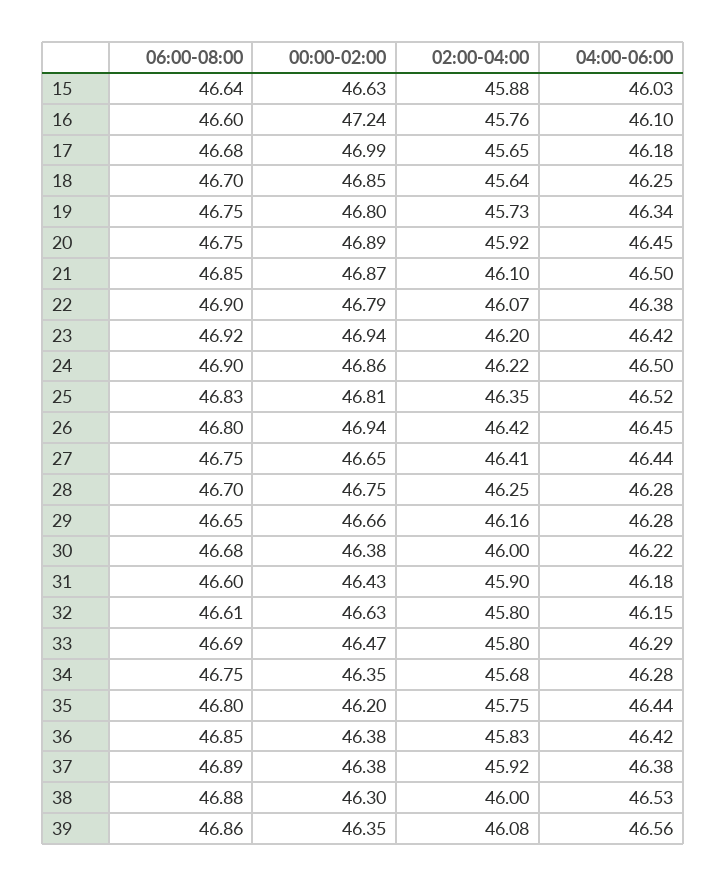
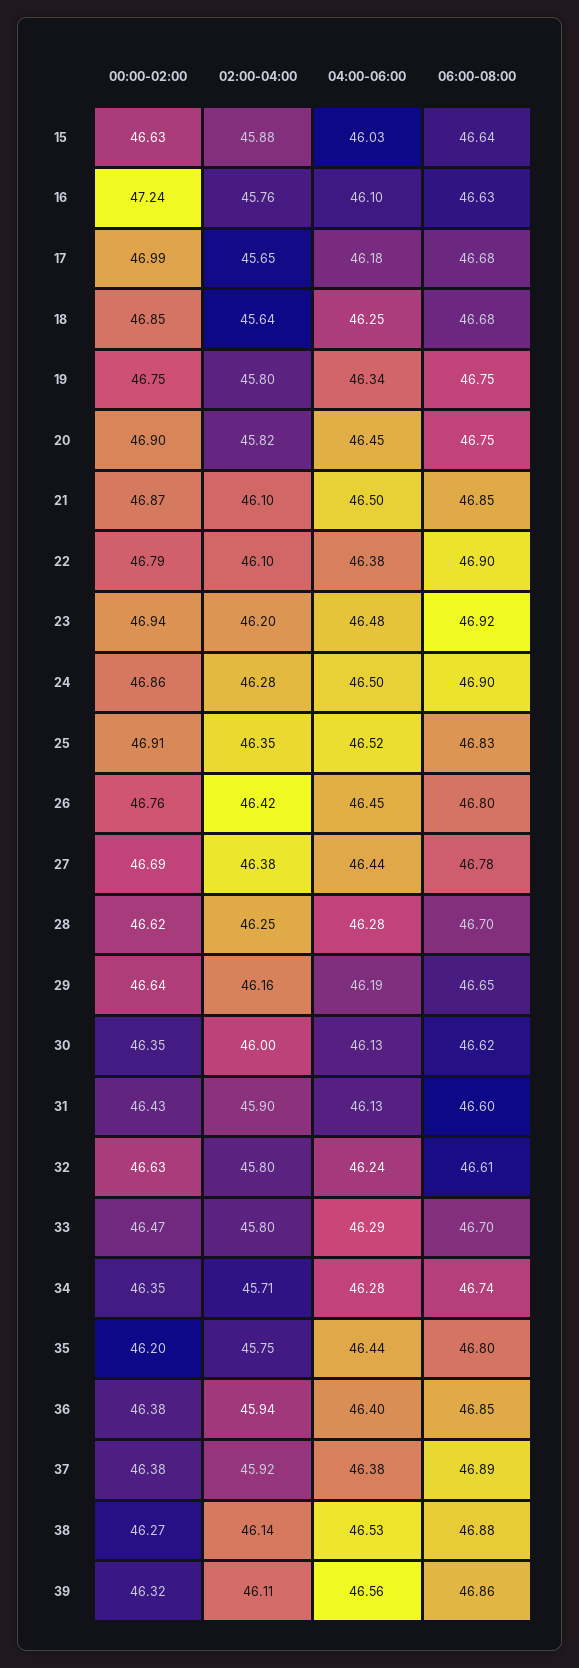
  {
    "06:00-08:00": {
      "15": 46.64,
-     "16": 46.6,
+     "16": 46.63,
      "17": 46.68,
-     "18": 46.7,
+     "18": 46.68,
      "19": 46.75,
      "20": 46.75,
      "21": 46.85,
      "22": 46.9,
      "23": 46.92,
      "24": 46.9,
      "25": 46.83,
      "26": 46.8,
-     "27": 46.75,
+     "27": 46.78,
      "28": 46.7,
      "29": 46.65,
-     "30": 46.68,
+     "30": 46.62,
      "31": 46.6,
      "32": 46.61,
-     "33": 46.69,
+     "33": 46.7,
-     "34": 46.75,
+     "34": 46.74,
      "35": 46.8,
      "36": 46.85,
      "37": 46.89,
      "38": 46.88,
      "39": 46.86
    },
    "00:00-02:00": {
      "15": 46.63,
      "16": 47.24,
      "17": 46.99,
      "18": 46.85,
-     "19": 46.8,
+     "19": 46.75,
-     "20": 46.89,
+     "20": 46.9,
      "21": 46.87,
      "22": 46.79,
      "23": 46.94,
      "24": 46.86,
-     "25": 46.81,
+     "25": 46.91,
-     "26": 46.94,
+     "26": 46.76,
-     "27": 46.65,
+     "27": 46.69,
-     "28": 46.75,
+     "28": 46.62,
-     "29": 46.66,
+     "29": 46.64,
-     "30": 46.38,
+     "30": 46.35,
      "31": 46.43,
      "32": 46.63,
      "33": 46.47,
      "34": 46.35,
      "35": 46.2,
      "36": 46.38,
      "37": 46.38,
-     "38": 46.3,
+     "38": 46.27,
-     "39": 46.35
+     "39": 46.32
    },
    "02:00-04:00": {
      "15": 45.88,
      "16": 45.76,
      "17": 45.65,
      "18": 45.64,
-     "19": 45.73,
+     "19": 45.8,
-     "20": 45.92,
+     "20": 45.82,
      "21": 46.1,
-     "22": 46.07,
+     "22": 46.1,
      "23": 46.2,
-     "24": 46.22,
+     "24": 46.28,
      "25": 46.35,
      "26": 46.42,
-     "27": 46.41,
+     "27": 46.38,
      "28": 46.25,
      "29": 46.16,
      "30": 46,
      "31": 45.9,
      "32": 45.8,
      "33": 45.8,
-     "34": 45.68,
+     "34": 45.71,
      "35": 45.75,
-     "36": 45.83,
+     "36": 45.94,
      "37": 45.92,
-     "38": 46,
+     "38": 46.14,
-     "39": 46.08
+     "39": 46.11
    },
    "04:00-06:00": {
      "15": 46.03,
      "16": 46.1,
      "17": 46.18,
      "18": 46.25,
      "19": 46.34,
      "20": 46.45,
      "21": 46.5,
      "22": 46.38,
-     "23": 46.42,
+     "23": 46.48,
      "24": 46.5,
      "25": 46.52,
      "26": 46.45,
      "27": 46.44,
      "28": 46.28,
-     "29": 46.28,
+     "29": 46.19,
-     "30": 46.22,
+     "30": 46.13,
-     "31": 46.18,
+     "31": 46.13,
-     "32": 46.15,
+     "32": 46.24,
      "33": 46.29,
      "34": 46.28,
      "35": 46.44,
-     "36": 46.42,
+     "36": 46.4,
      "37": 46.38,
      "38": 46.53,
      "39": 46.56
    }
  }

